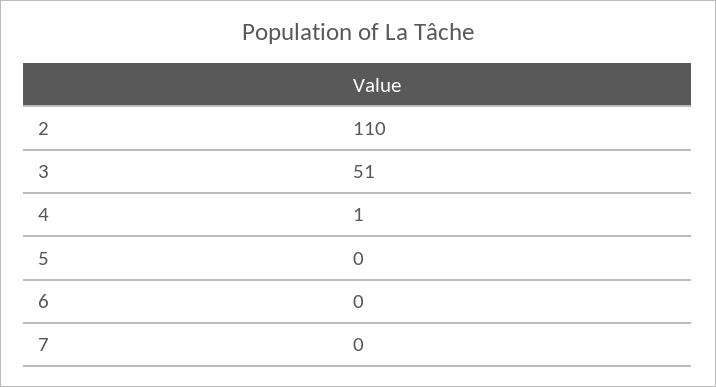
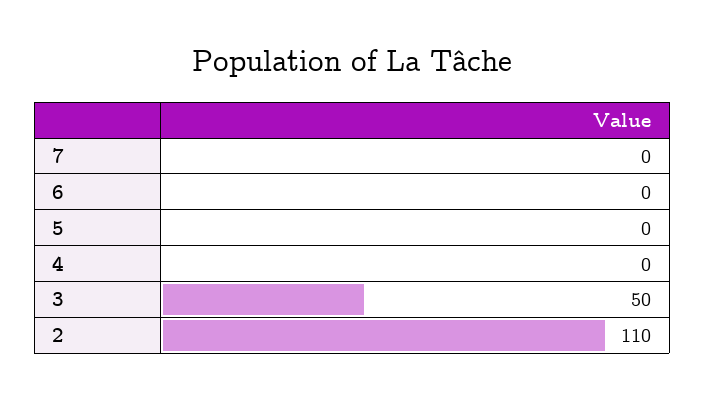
  {
    "2": 110,
-   "3": 51,
+   "3": 50,
-   "4": 1,
+   "4": 0,
    "5": 0,
    "6": 0,
    "7": 0
  }

